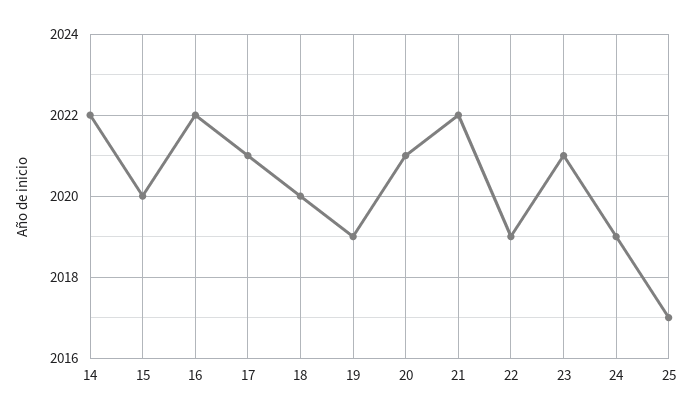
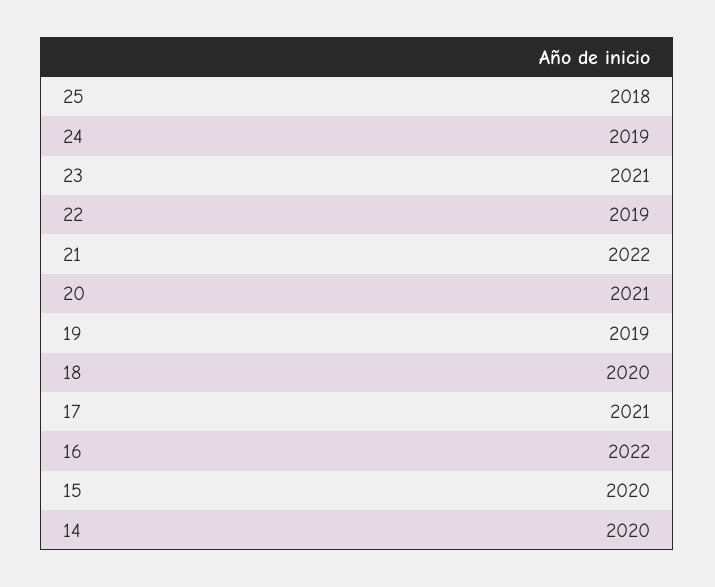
  {
-   "14": 2022,
+   "14": 2020,
    "15": 2020,
    "16": 2022,
    "17": 2021,
    "18": 2020,
    "19": 2019,
    "20": 2021,
    "21": 2022,
    "22": 2019,
    "23": 2021,
    "24": 2019,
-   "25": 2017
+   "25": 2018
  }

